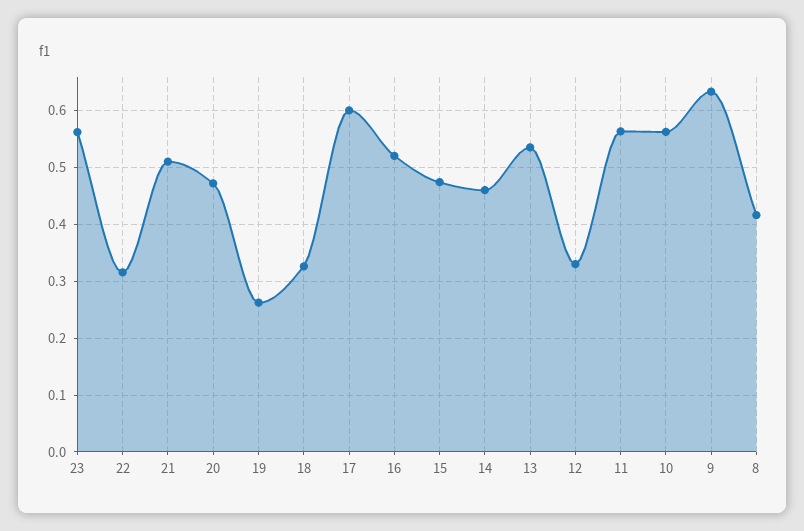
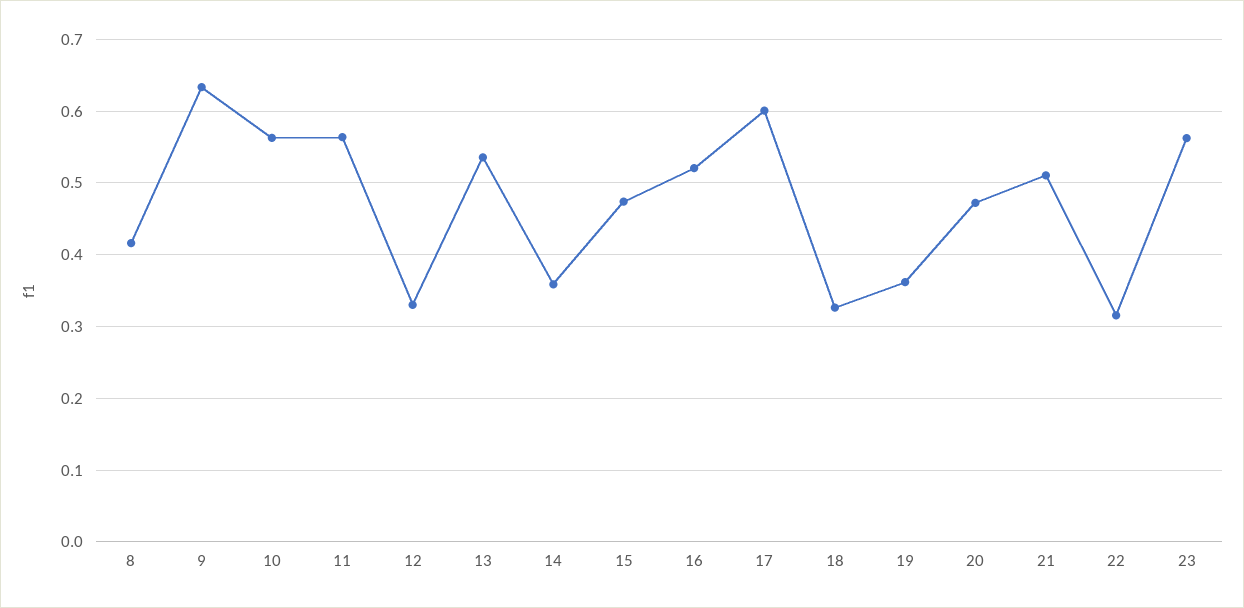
  {
    "23": 0.56,
    "22": 0.32,
    "21": 0.51,
    "20": 0.47,
-   "19": 0.26,
+   "19": 0.36,
    "18": 0.33,
    "17": 0.6,
    "16": 0.52,
    "15": 0.47,
-   "14": 0.46,
+   "14": 0.36,
    "13": 0.54,
    "12": 0.33,
    "11": 0.56,
    "10": 0.56,
    "9": 0.63,
    "8": 0.42
  }

